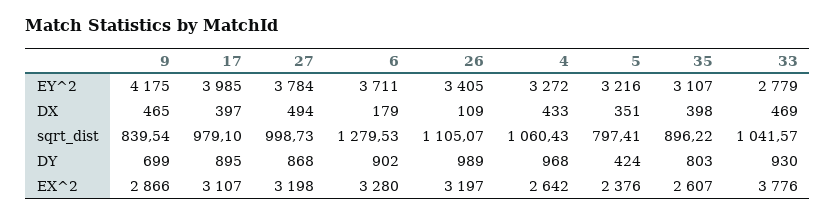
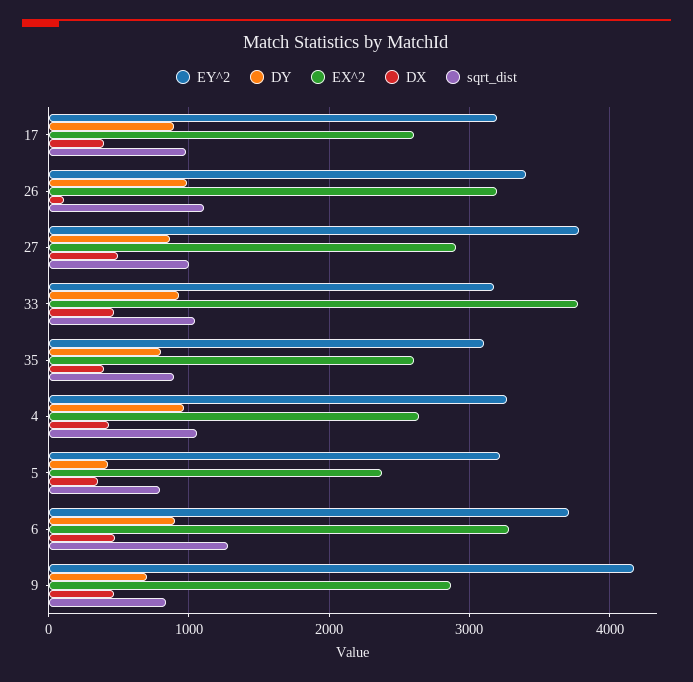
  {
    "EY^2": {
      "9": 4175,
-     "17": 3985,
+     "17": 3200,
      "27": 3784,
      "6": 3711,
      "26": 3405,
      "4": 3272,
      "5": 3216,
      "35": 3107,
-     "33": 2779
+     "33": 3200
    },
    "DX": {
      "9": 465,
      "17": 397,
      "27": 494,
-     "6": 179,
+     "6": 500,
      "26": 109,
      "4": 433,
      "5": 351,
      "35": 398,
      "33": 469
    },
    "sqrt_dist": {
      "9": 839.54,
      "17": 979.1,
      "27": 998.73,
      "6": 1279.53,
      "26": 1105.07,
      "4": 1060.43,
      "5": 797.41,
      "35": 896.22,
      "33": 1041.57
    },
    "DY": {
      "9": 699,
      "17": 895,
      "27": 868,
      "6": 902,
      "26": 989,
      "4": 968,
      "5": 424,
      "35": 803,
      "33": 930
    },
    "EX^2": {
      "9": 2866,
-     "17": 3107,
+     "17": 2600,
-     "27": 3198,
+     "27": 2900,
      "6": 3280,
      "26": 3197,
      "4": 2642,
      "5": 2376,
      "35": 2607,
      "33": 3776
    }
  }

